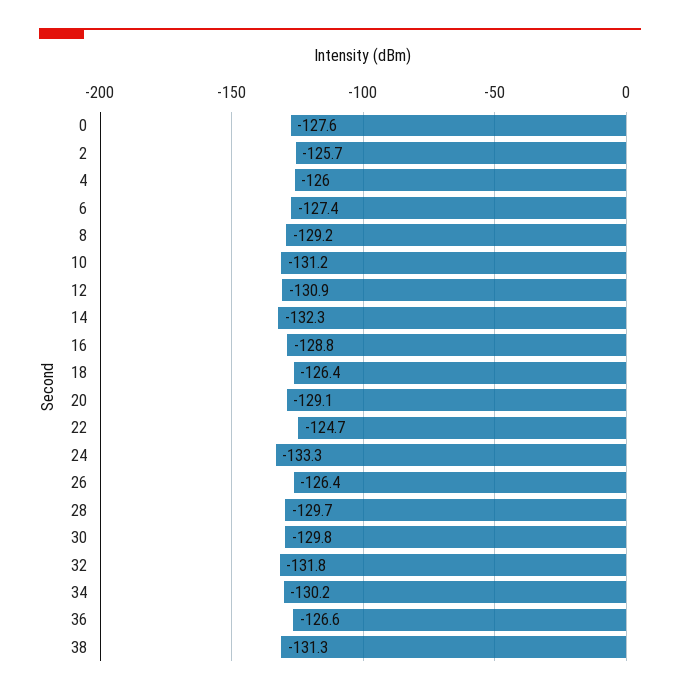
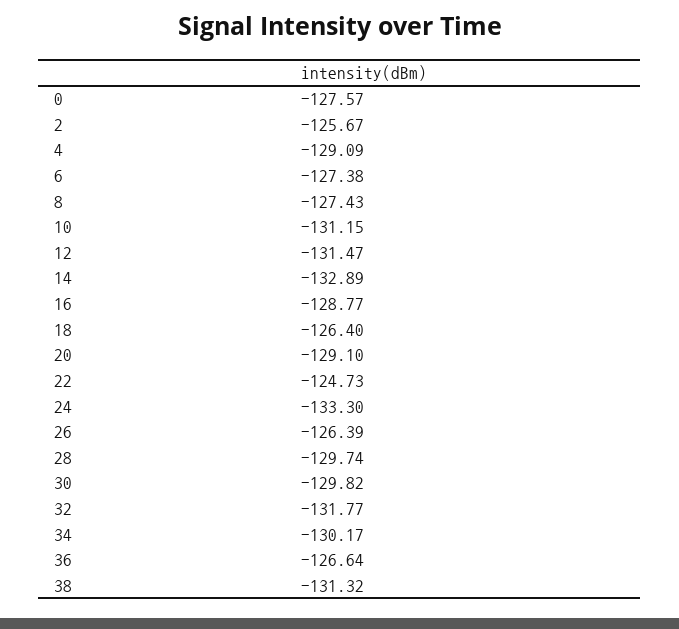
  {
    "0": -127.57,
    "2": -125.67,
-   "4": -126,
+   "4": -129.09,
    "6": -127.38,
-   "8": -129.2,
+   "8": -127.43,
    "10": -131.15,
-   "12": -130.9,
+   "12": -131.47,
-   "14": -132.3,
+   "14": -132.89,
    "16": -128.77,
    "18": -126.4,
    "20": -129.1,
    "22": -124.73,
    "24": -133.3,
    "26": -126.39,
    "28": -129.74,
    "30": -129.82,
    "32": -131.77,
    "34": -130.17,
    "36": -126.64,
    "38": -131.32
  }

